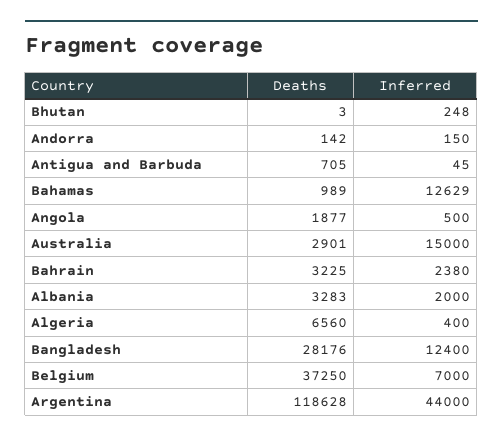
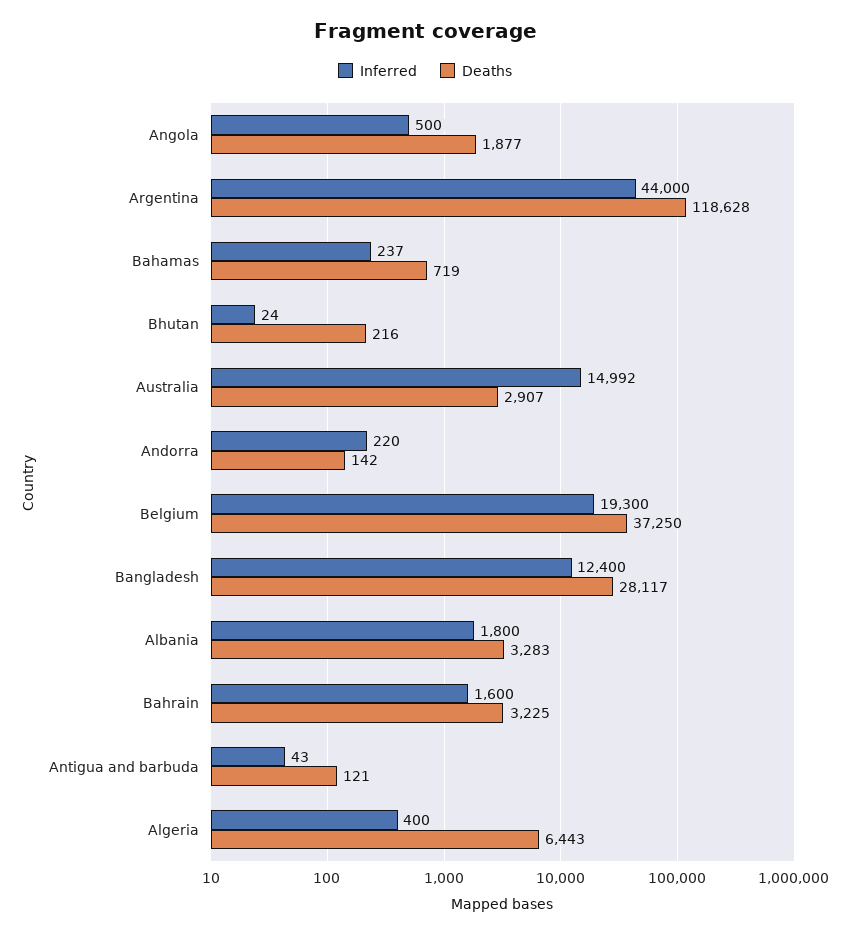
  {
    "Deaths": {
-     "Bhutan": 3,
+     "Bhutan": 216,
      "Andorra": 142,
-     "Antigua and Barbuda": 705,
+     "Antigua and Barbuda": 121,
-     "Bahamas": 989,
+     "Bahamas": 719,
      "Angola": 1877,
-     "Australia": 2901,
+     "Australia": 2907,
      "Bahrain": 3225,
      "Albania": 3283,
-     "Algeria": 6560,
+     "Algeria": 6443,
-     "Bangladesh": 28176,
+     "Bangladesh": 28117,
      "Belgium": 37250,
      "Argentina": 118628
    },
    "Inferred": {
-     "Bhutan": 248,
+     "Bhutan": 24,
-     "Andorra": 150,
+     "Andorra": 220,
-     "Antigua and Barbuda": 45,
+     "Antigua and Barbuda": 43,
-     "Bahamas": 12629,
+     "Bahamas": 237,
      "Angola": 500,
-     "Australia": 15000,
+     "Australia": 14992,
-     "Bahrain": 2380,
+     "Bahrain": 1600,
-     "Albania": 2000,
+     "Albania": 1800,
      "Algeria": 400,
      "Bangladesh": 12400,
-     "Belgium": 7000,
+     "Belgium": 19300,
      "Argentina": 44000
    }
  }

